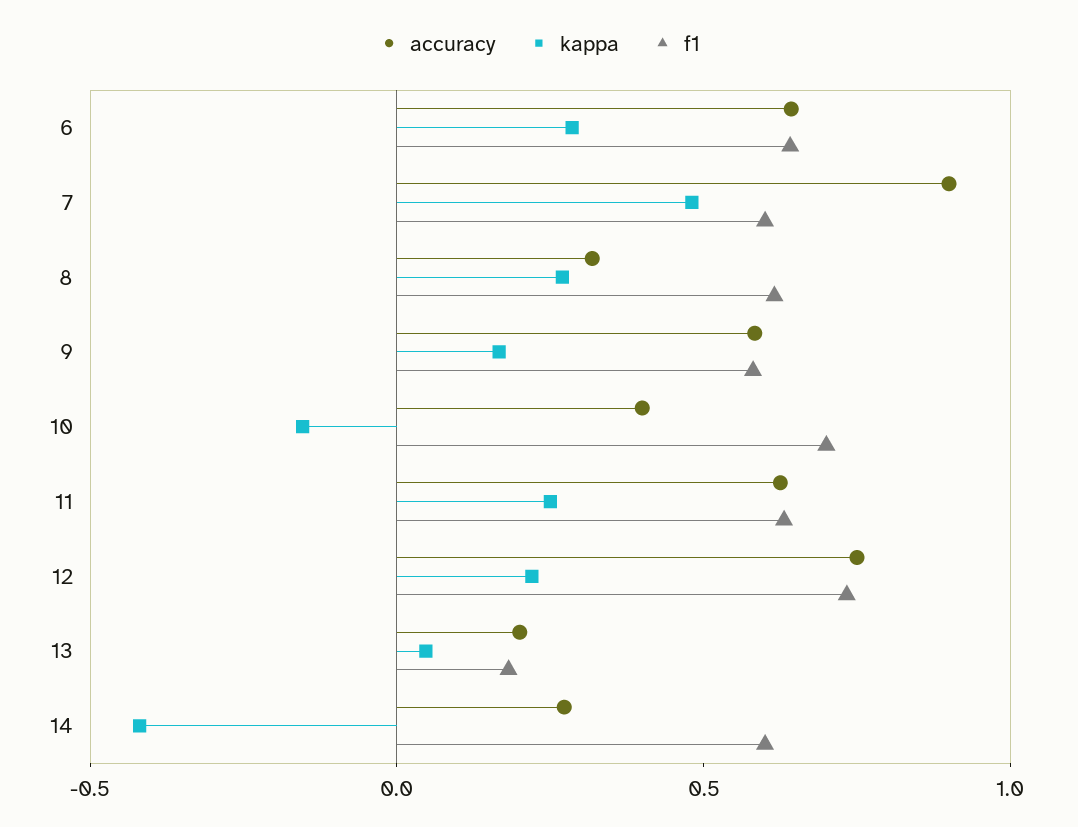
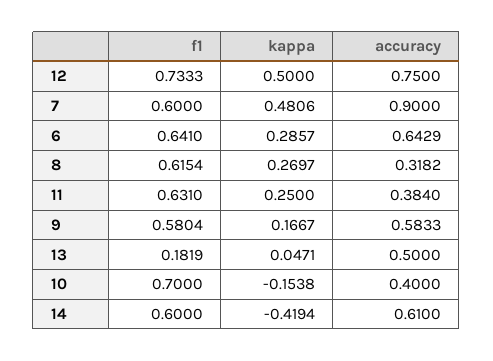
  {
    "accuracy": {
      "6": 0.6429,
      "7": 0.9,
      "8": 0.3182,
      "9": 0.5833,
      "10": 0.4,
-     "11": 0.6,
+     "11": 0.384,
      "12": 0.75,
-     "13": 0.2,
+     "13": 0.5,
-     "14": 0.3
+     "14": 0.61
    },
    "kappa": {
      "6": 0.2857,
      "7": 0.4806,
      "8": 0.2697,
      "9": 0.1667,
      "10": -0.1538,
      "11": 0.25,
-     "12": 0.2,
+     "12": 0.5,
      "13": 0.0471,
      "14": -0.4194
    },
    "f1": {
      "6": 0.641,
      "7": 0.6,
      "8": 0.6154,
      "9": 0.5804,
      "10": 0.7,
      "11": 0.631,
      "12": 0.7333,
      "13": 0.1819,
      "14": 0.6
    }
  }

